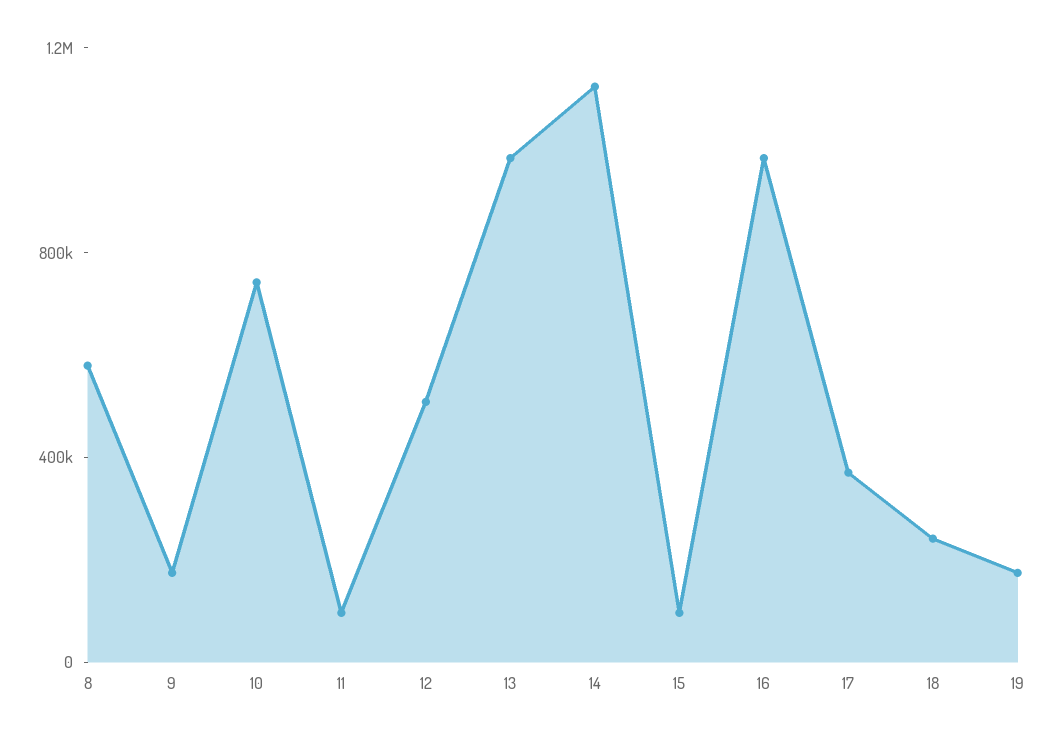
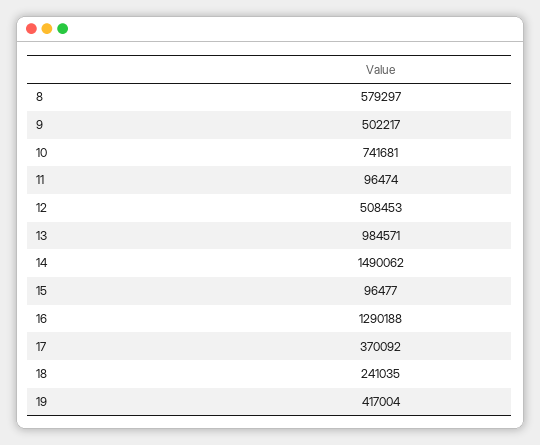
  {
    "8": 579297,
-   "9": 200000,
+   "9": 502217,
    "10": 741681,
    "11": 96474,
    "12": 508453,
    "13": 984571,
-   "14": 1100000,
+   "14": 1490062,
    "15": 96477,
-   "16": 1000000,
+   "16": 1290188,
    "17": 370092,
    "18": 241035,
-   "19": 200000
+   "19": 417004
  }

